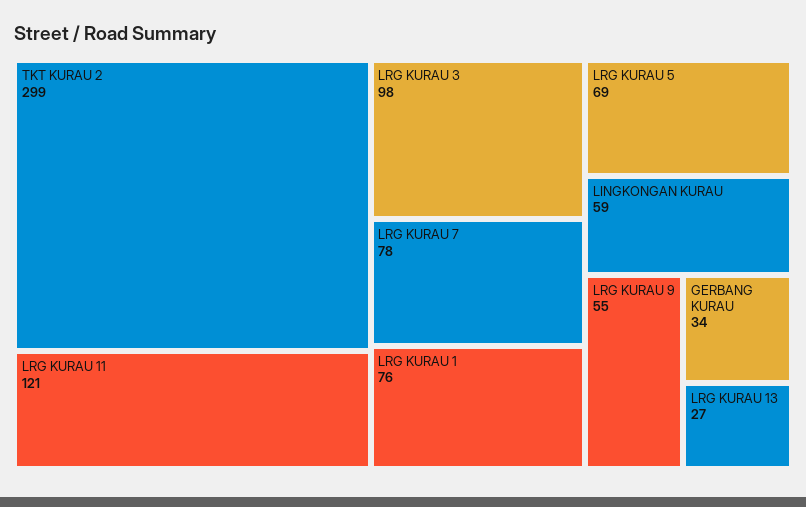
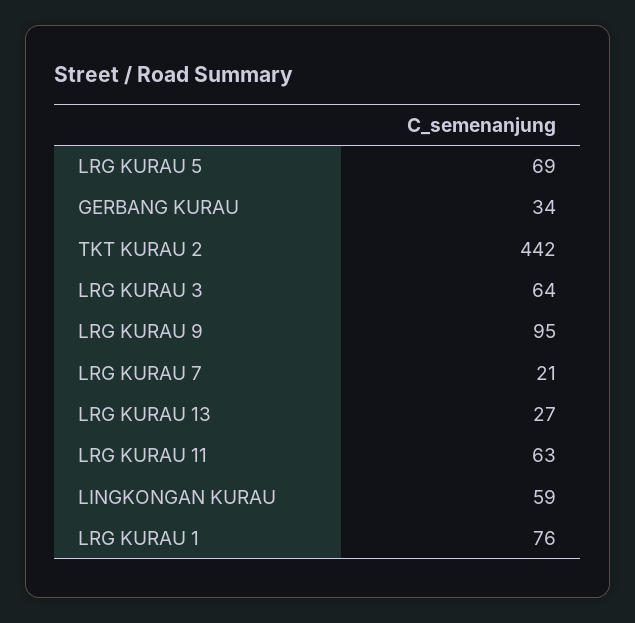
  {
-   "TKT KURAU 2": 299,
+   "TKT KURAU 2": 442,
-   "LRG KURAU 11": 121,
+   "LRG KURAU 11": 63,
-   "LRG KURAU 3": 98,
+   "LRG KURAU 3": 64,
-   "LRG KURAU 7": 78,
+   "LRG KURAU 7": 21,
    "LRG KURAU 1": 76,
    "LRG KURAU 5": 69,
    "LINGKONGAN KURAU": 59,
-   "LRG KURAU 9": 55,
+   "LRG KURAU 9": 95,
    "GERBANG KURAU": 34,
    "LRG KURAU 13": 27
  }

